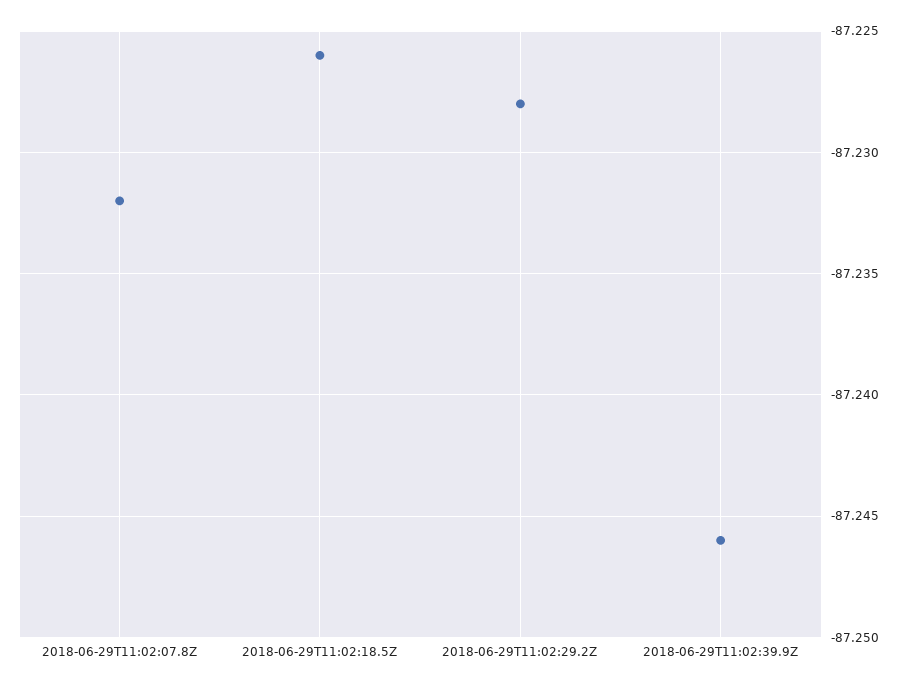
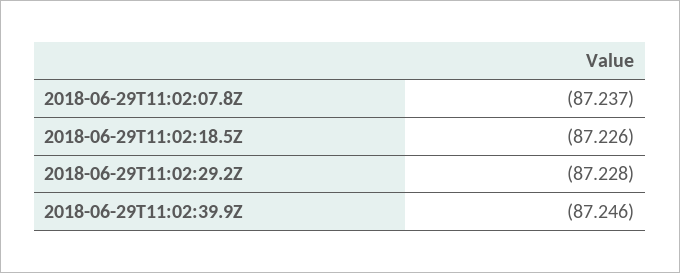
  {
-   "2018-06-29T11:02:07.8Z": -87.232,
+   "2018-06-29T11:02:07.8Z": -87.237,
    "2018-06-29T11:02:18.5Z": -87.226,
    "2018-06-29T11:02:29.2Z": -87.228,
    "2018-06-29T11:02:39.9Z": -87.246
  }

